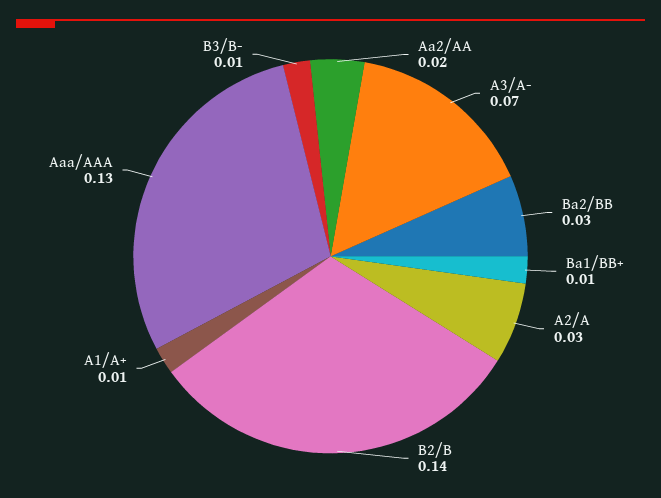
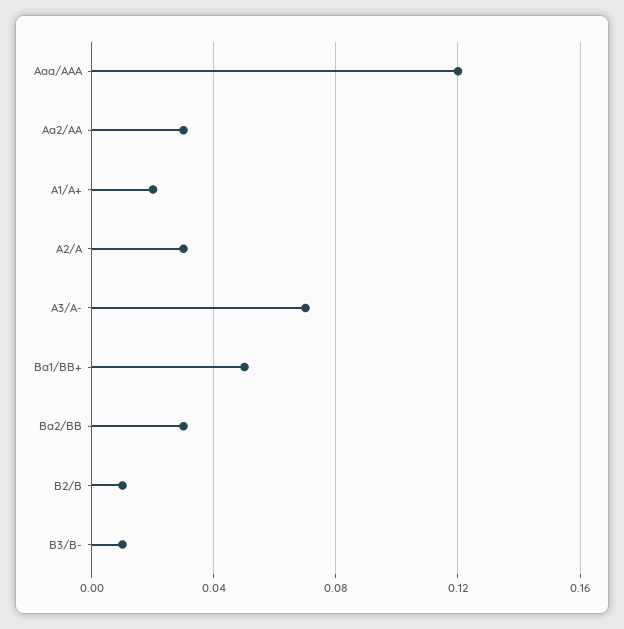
  {
-   "Aa2/AA": 0.02,
+   "Aa2/AA": 0.03,
    "A3/A-": 0.07,
    "Ba2/BB": 0.03,
-   "Ba1/BB+": 0.01,
+   "Ba1/BB+": 0.05,
    "A2/A": 0.03,
-   "B2/B": 0.14,
+   "B2/B": 0.01,
-   "A1/A+": 0.01,
+   "A1/A+": 0.02,
-   "Aaa/AAA": 0.13,
+   "Aaa/AAA": 0.12,
    "B3/B-": 0.01
  }

